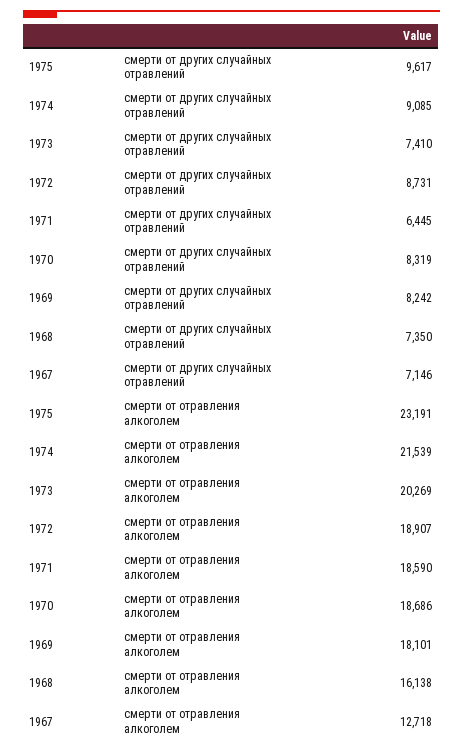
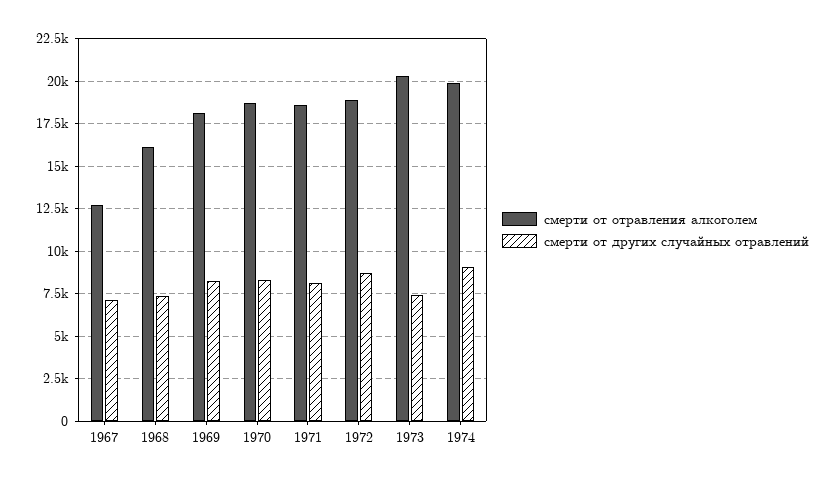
  {
    "смерти от других случайных отравлений": {
-     "1975": 9617,
      "1974": 9085,
      "1973": 7410,
      "1972": 8731,
-     "1971": 6445,
+     "1971": 8000,
      "1970": 8319,
      "1969": 8242,
      "1968": 7350,
      "1967": 7146
    },
    "смерти от отравления алкоголем": {
-     "1975": 23191,
-     "1974": 21539,
+     "1974": 20000,
      "1973": 20269,
      "1972": 18907,
      "1971": 18590,
      "1970": 18686,
      "1969": 18101,
      "1968": 16138,
      "1967": 12718
    }
  }

